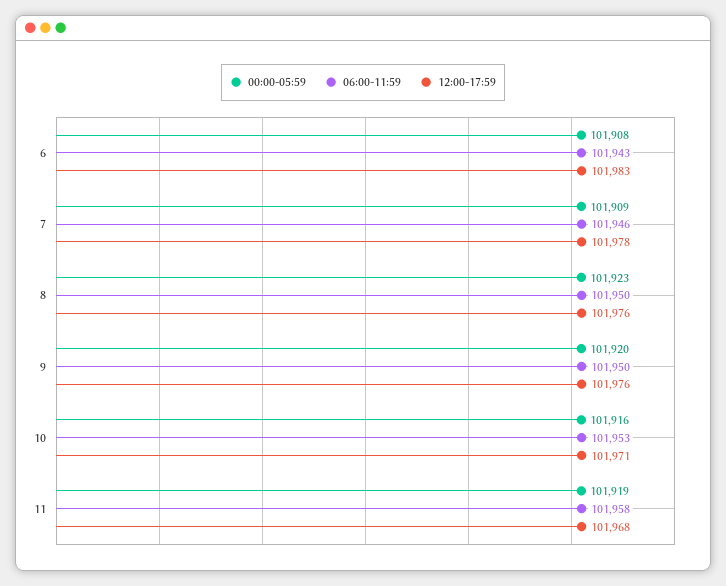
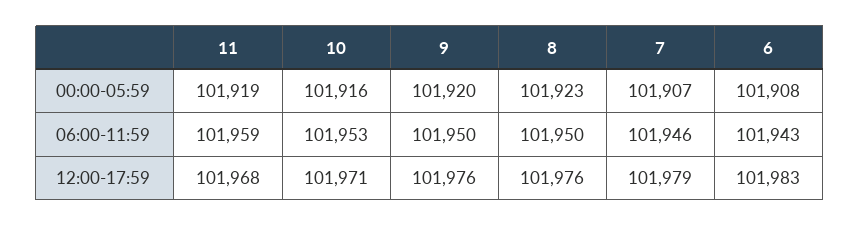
  {
    "00:00-05:59": {
      "6": 101908,
-     "7": 101909,
+     "7": 101907,
      "8": 101923,
      "9": 101920,
      "10": 101916,
      "11": 101919
    },
    "06:00-11:59": {
      "6": 101943,
      "7": 101946,
      "8": 101950,
      "9": 101950,
      "10": 101953,
-     "11": 101958
+     "11": 101959
    },
    "12:00-17:59": {
      "6": 101983,
-     "7": 101978,
+     "7": 101979,
      "8": 101976,
      "9": 101976,
      "10": 101971,
      "11": 101968
    }
  }

